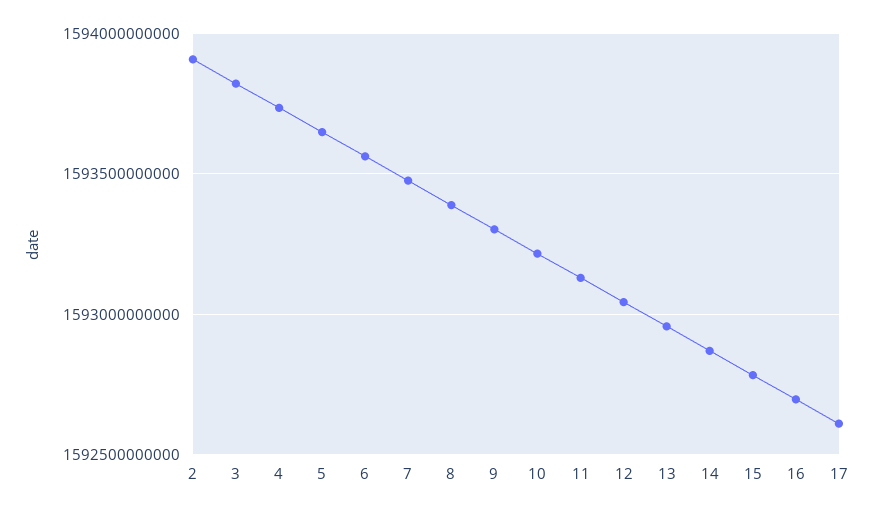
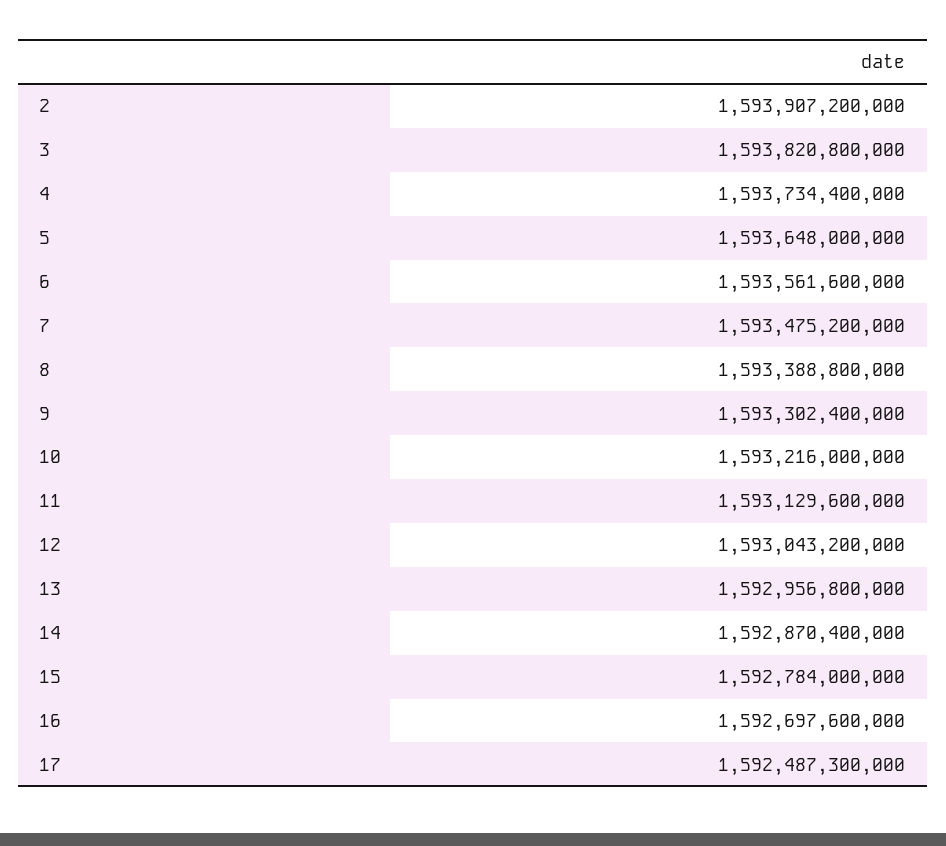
  {
    "2": 1593907200000,
    "3": 1593820800000,
    "4": 1593734400000,
    "5": 1593648000000,
    "6": 1593561600000,
    "7": 1593475200000,
    "8": 1593388800000,
    "9": 1593302400000,
    "10": 1593216000000,
    "11": 1593129600000,
    "12": 1593043200000,
    "13": 1592956800000,
    "14": 1592870400000,
    "15": 1592784000000,
    "16": 1592697600000,
-   "17": 1592600000000
+   "17": 1592487300000
  }

